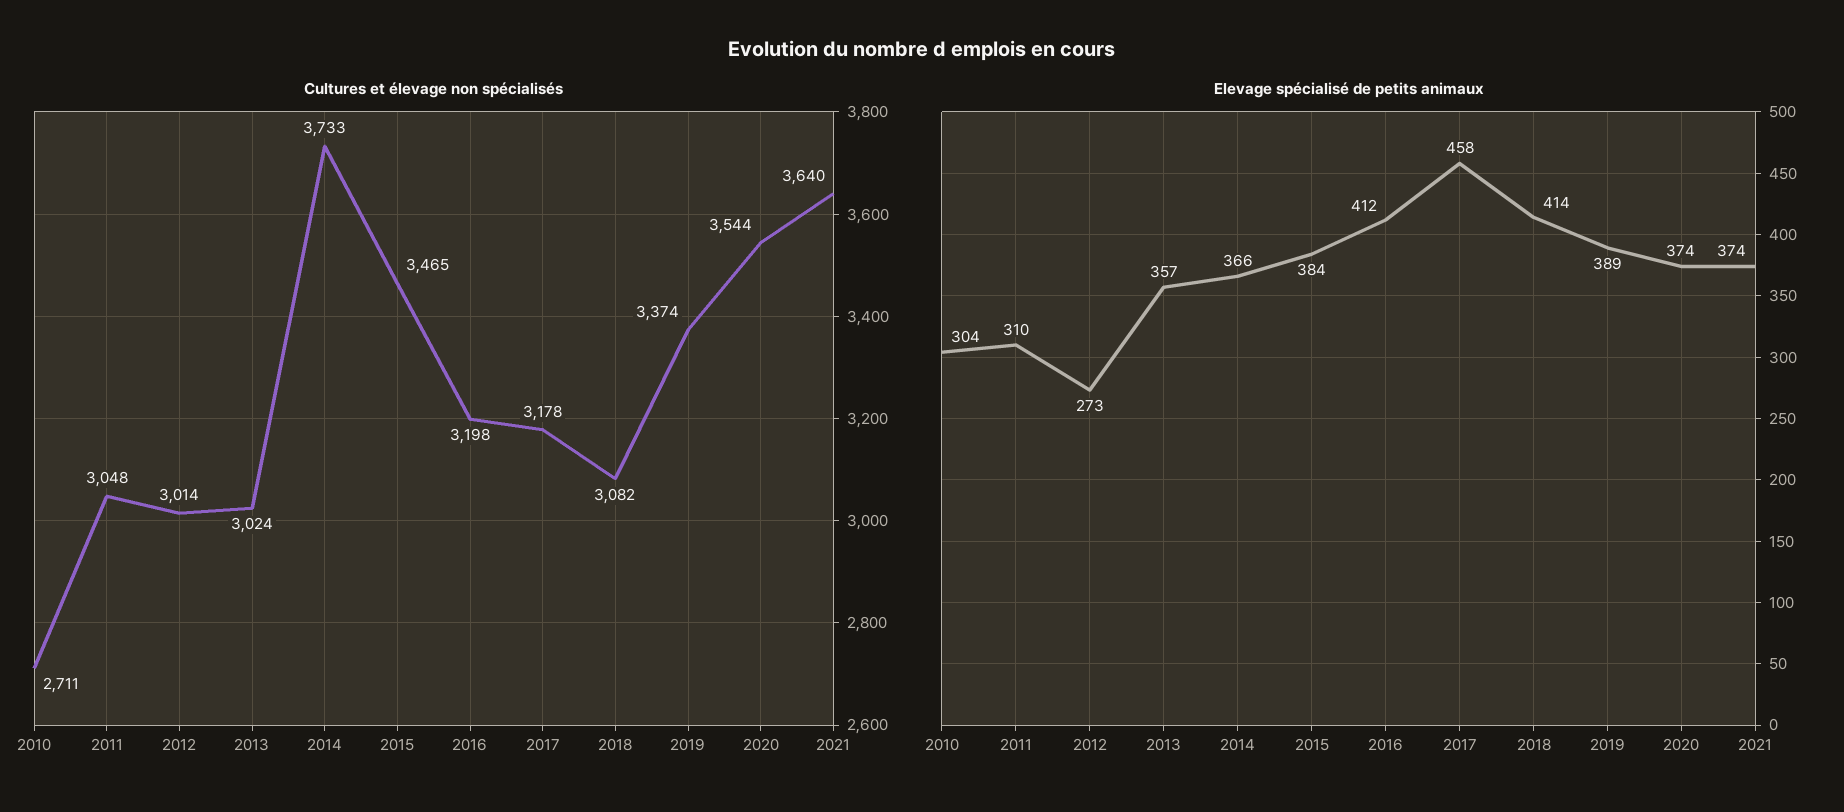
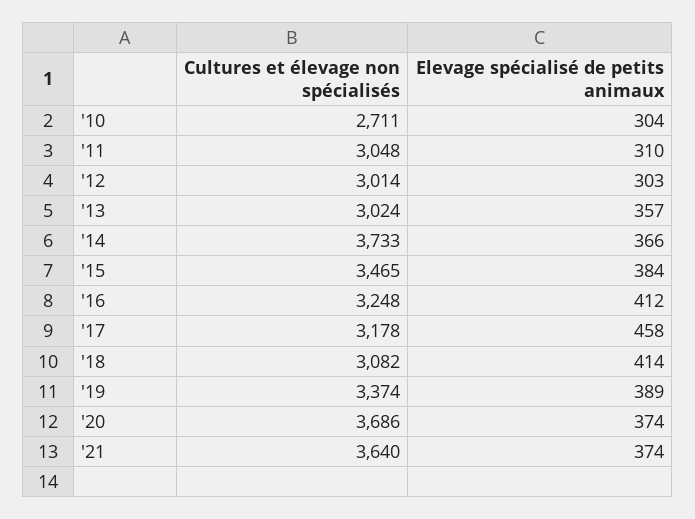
  {
    "Cultures et élevage non spécialisés": {
      "2010": 2711,
      "2011": 3048,
      "2012": 3014,
      "2013": 3024,
      "2014": 3733,
      "2015": 3465,
-     "2016": 3198,
+     "2016": 3248,
      "2017": 3178,
      "2018": 3082,
      "2019": 3374,
-     "2020": 3544,
+     "2020": 3686,
      "2021": 3640
    },
    "Elevage spécialisé de petits animaux": {
      "2010": 304,
      "2011": 310,
-     "2012": 273,
+     "2012": 303,
      "2013": 357,
      "2014": 366,
      "2015": 384,
      "2016": 412,
      "2017": 458,
      "2018": 414,
      "2019": 389,
      "2020": 374,
      "2021": 374
    }
  }

